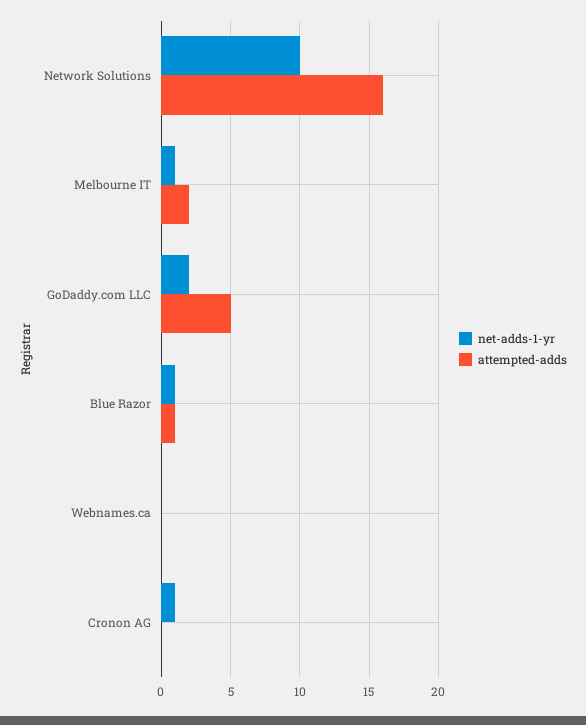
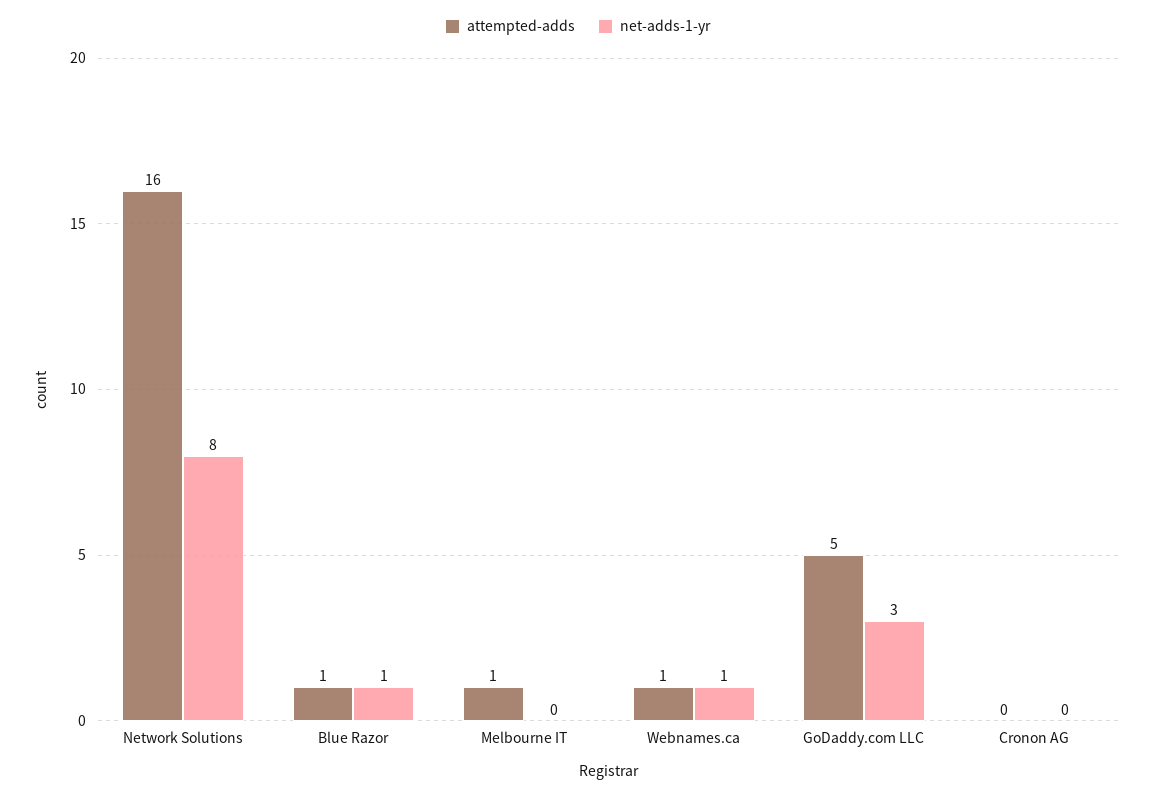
  {
    "net-adds-1-yr": {
-     "Network Solutions": 10,
+     "Network Solutions": 8,
-     "Melbourne IT": 1,
+     "Melbourne IT": 0,
-     "GoDaddy.com LLC": 2,
+     "GoDaddy.com LLC": 3,
      "Blue Razor": 1,
-     "Webnames.ca": 0,
+     "Webnames.ca": 1,
-     "Cronon AG": 1
+     "Cronon AG": 0
    },
    "attempted-adds": {
      "Network Solutions": 16,
-     "Melbourne IT": 2,
+     "Melbourne IT": 1,
      "GoDaddy.com LLC": 5,
      "Blue Razor": 1,
-     "Webnames.ca": 0,
+     "Webnames.ca": 1,
      "Cronon AG": 0
    }
  }

